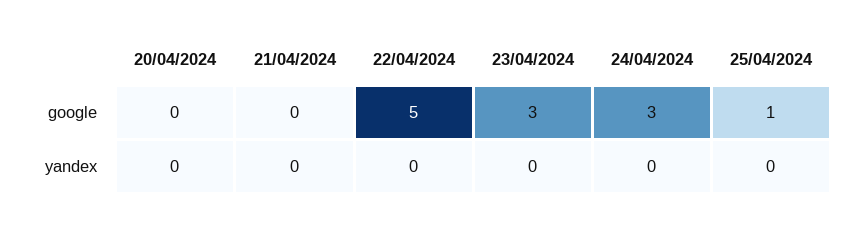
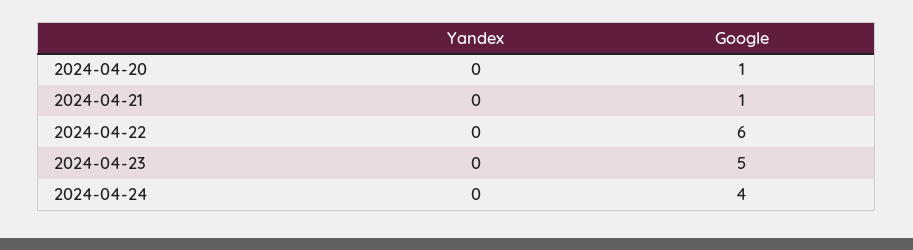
  {
    "20/04/2024": {
-     "google": 0,
+     "google": 1,
      "yandex": 0
    },
    "21/04/2024": {
-     "google": 0,
+     "google": 1,
      "yandex": 0
    },
    "22/04/2024": {
-     "google": 5,
+     "google": 6,
      "yandex": 0
    },
    "23/04/2024": {
-     "google": 3,
+     "google": 5,
      "yandex": 0
    },
    "24/04/2024": {
-     "google": 3,
+     "google": 4,
      "yandex": 0
-   },
+   }
-   "25/04/2024": {
-     "google": 1,
-     "yandex": 0
-   }
  }

